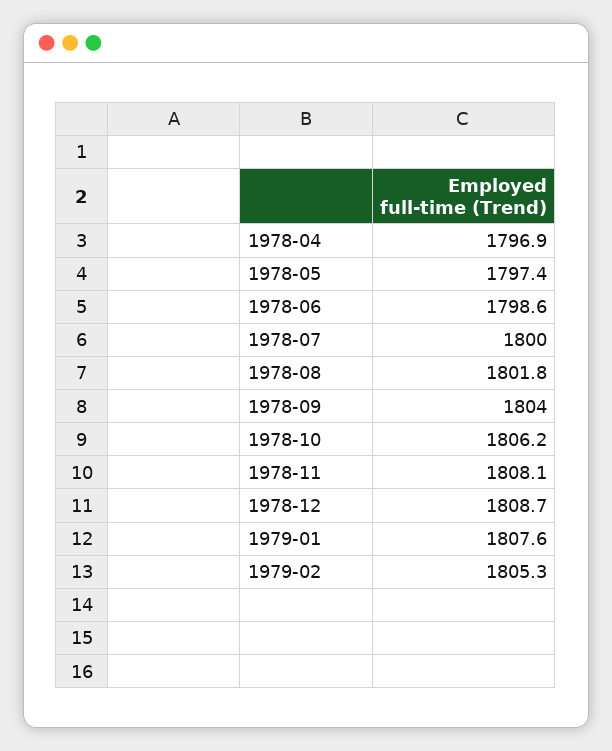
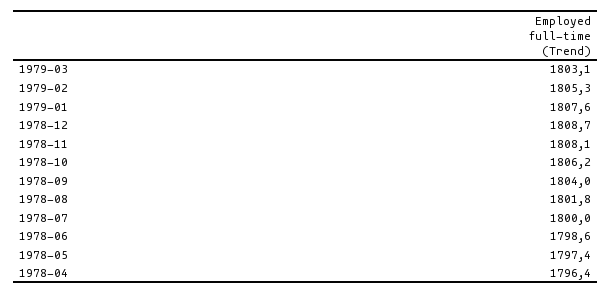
  {
-   "1978-04": 1796.9,
+   "1978-04": 1796.4,
    "1978-05": 1797.4,
    "1978-06": 1798.6,
    "1978-07": 1800,
    "1978-08": 1801.8,
    "1978-09": 1804,
    "1978-10": 1806.2,
    "1978-11": 1808.1,
    "1978-12": 1808.7,
    "1979-01": 1807.6,
-   "1979-02": 1805.3
+   "1979-02": 1805.3,
+   "1979-03": 1803.1
  }

